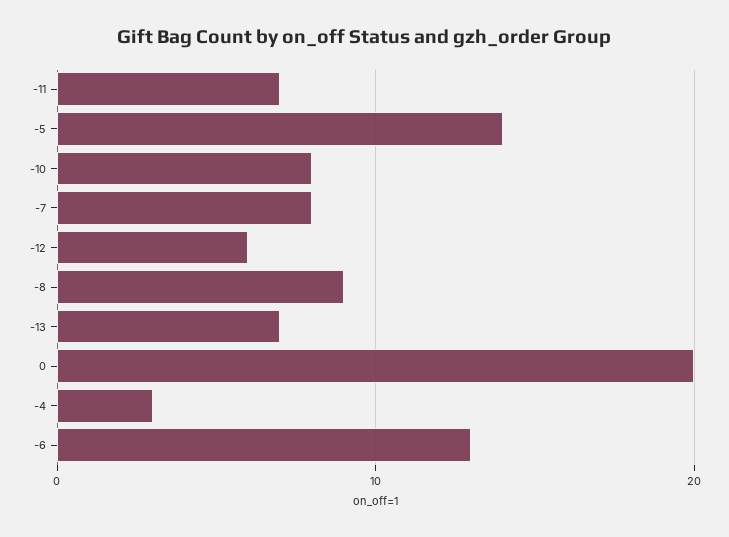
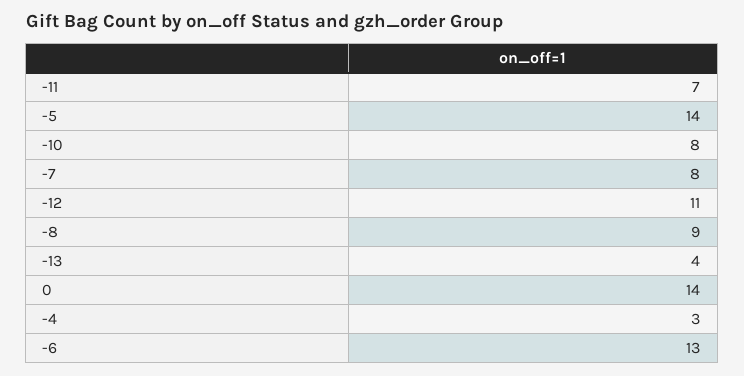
  {
    "-11": 7,
    "-5": 14,
    "-10": 8,
    "-7": 8,
-   "-12": 6,
+   "-12": 11,
    "-8": 9,
-   "-13": 7,
+   "-13": 4,
-   "0": 20,
+   "0": 14,
    "-4": 3,
    "-6": 13
  }

